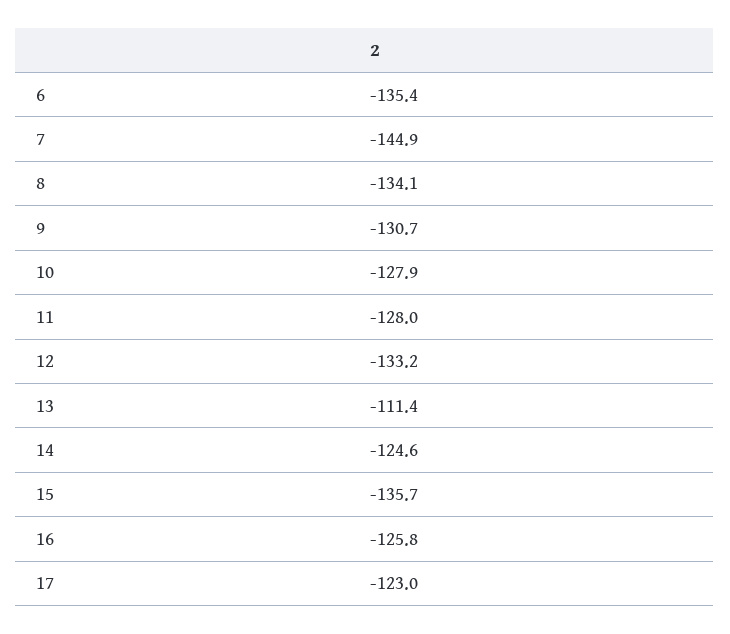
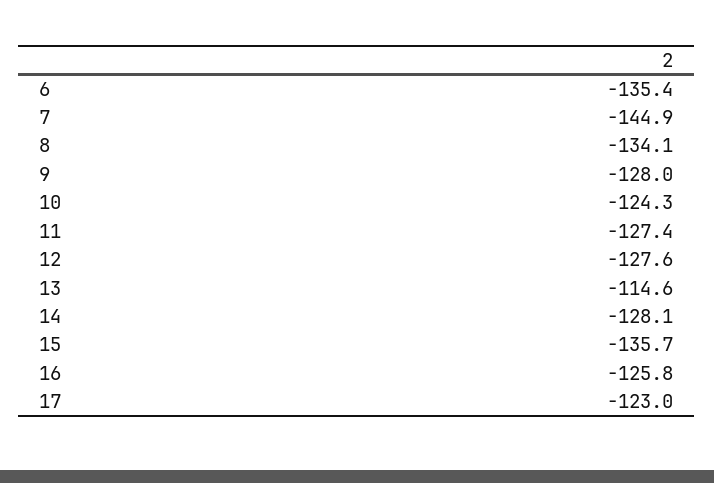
  {
    "6": -135.4,
    "7": -144.9,
    "8": -134.1,
-   "9": -130.7,
+   "9": -128,
-   "10": -127.9,
+   "10": -124.3,
-   "11": -128,
+   "11": -127.4,
-   "12": -133.2,
+   "12": -127.6,
-   "13": -111.4,
+   "13": -114.6,
-   "14": -124.6,
+   "14": -128.1,
    "15": -135.7,
    "16": -125.8,
    "17": -123
  }

